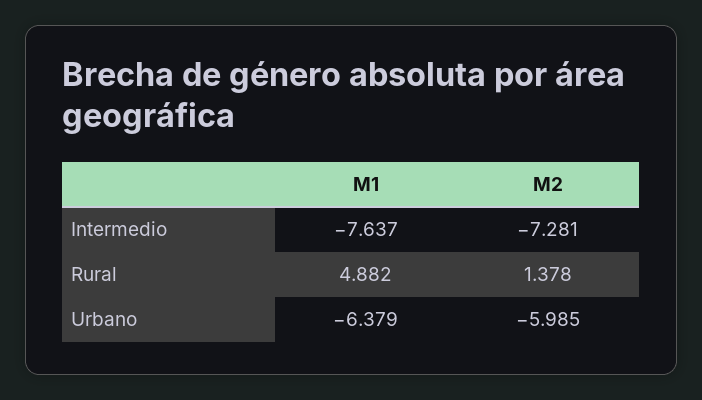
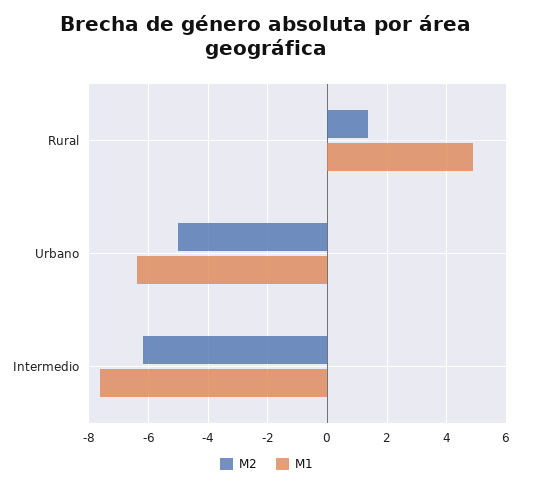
  {
    "M1": {
      "Intermedio": -7.637,
      "Rural": 4.882,
      "Urbano": -6.379
    },
    "M2": {
-     "Intermedio": -7.281,
+     "Intermedio": -6.25,
      "Rural": 1.378,
-     "Urbano": -5.985
+     "Urbano": -5
    }
  }

